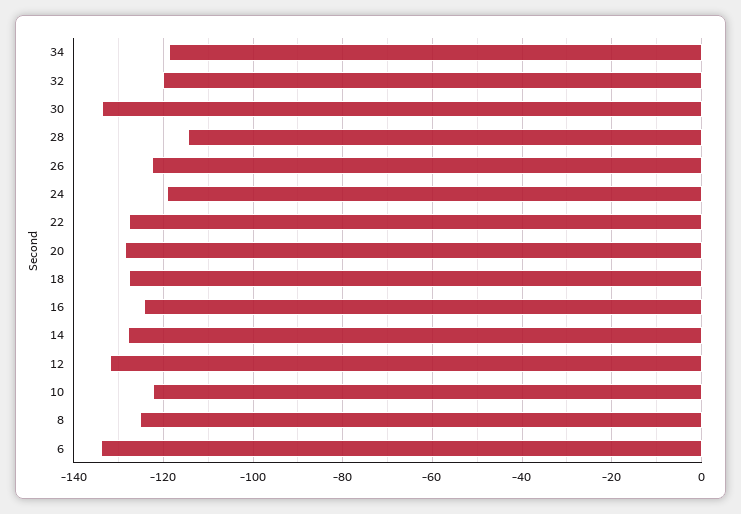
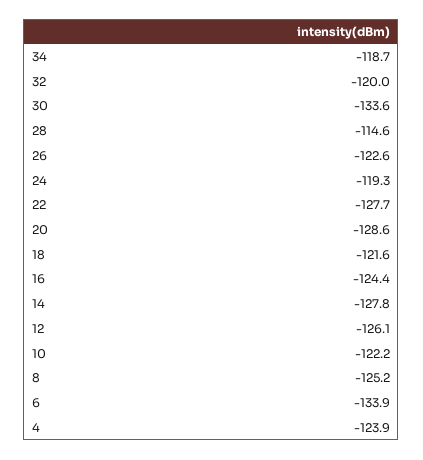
  {
    "34": -118.7,
    "32": -120,
    "30": -133.6,
    "28": -114.6,
    "26": -122.6,
    "24": -119.3,
    "22": -127.7,
    "20": -128.6,
-   "18": -128,
+   "18": -121.6,
    "16": -124.4,
    "14": -127.8,
-   "12": -132,
+   "12": -126.1,
    "10": -122.2,
    "8": -125.2,
-   "6": -133.9
+   "6": -133.9,
+   "4": -123.9
  }

